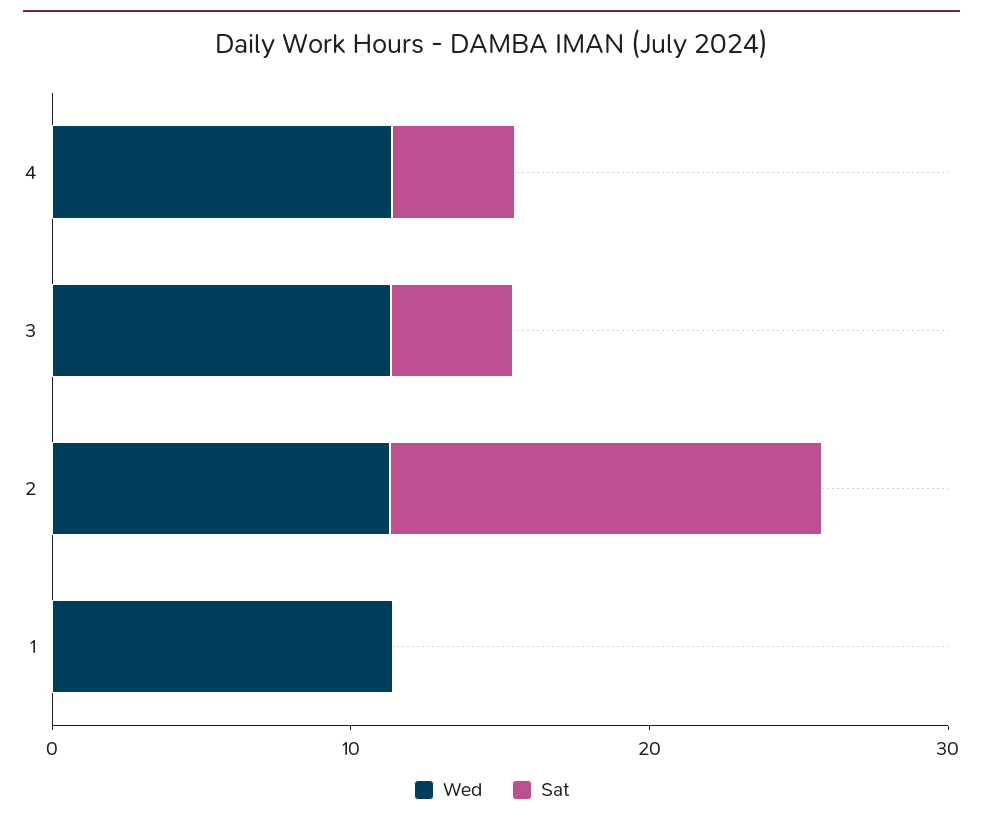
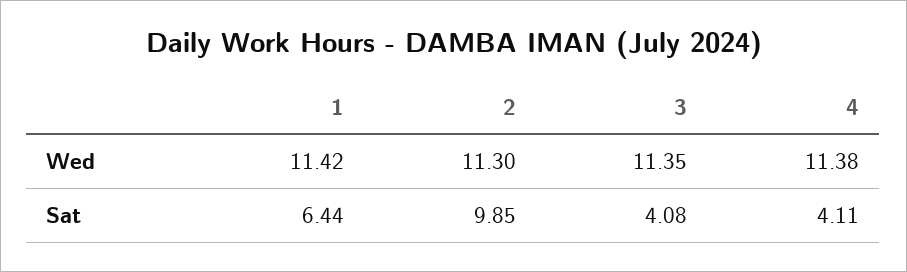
  {
    "Wed": {
      "4": 11.38,
      "3": 11.35,
      "2": 11.3,
      "1": 11.42
    },
    "Sat": {
      "4": 4.11,
      "3": 4.08,
-     "2": 14,
+     "2": 9.85,
-     "1": 0
+     "1": 6.44
    }
  }

